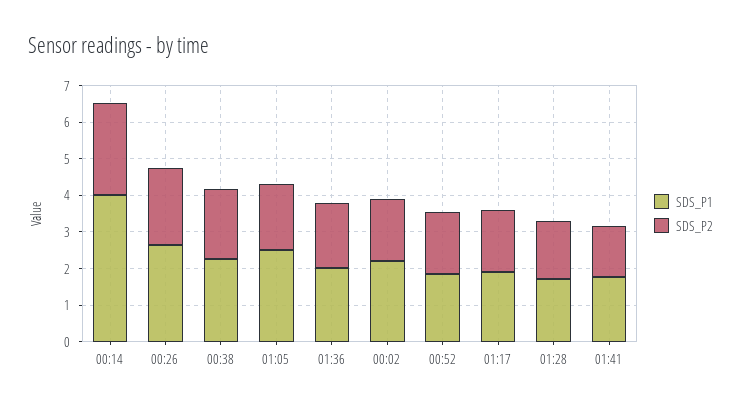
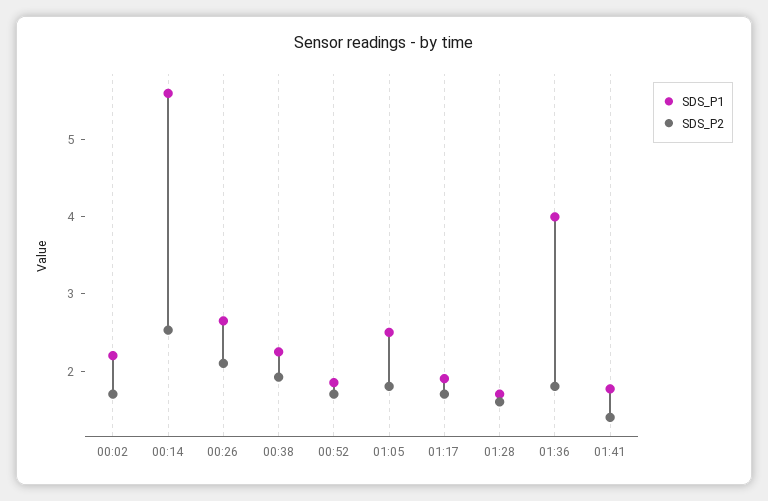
  {
    "SDS_P1": {
-     "00:14": 4,
+     "00:14": 5.6,
      "00:26": 2.6,
      "00:38": 2.2,
      "01:05": 2.6,
-     "01:36": 2,
+     "01:36": 4,
      "00:02": 2.2,
      "00:52": 1.8,
      "01:17": 2,
      "01:28": 1.8,
      "01:41": 1.8
    },
    "SDS_P2": {
      "00:14": 2.6,
      "00:26": 2.2,
      "00:38": 2,
      "01:05": 1.8,
      "01:36": 1.8,
      "00:02": 1.8,
      "00:52": 1.8,
      "01:17": 1.8,
      "01:28": 1.6,
      "01:41": 1.4
    }
  }

